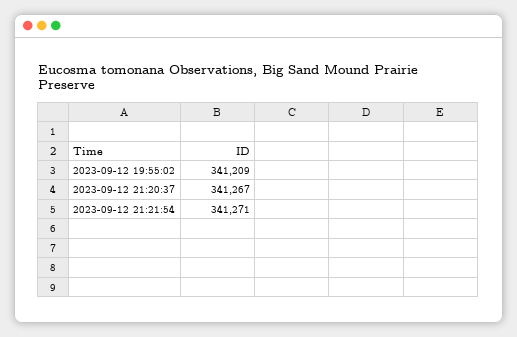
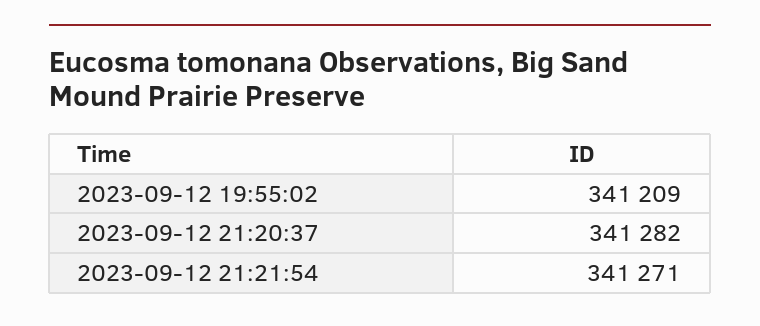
  {
    "2023-09-12 19:55:02": 341209,
-   "2023-09-12 21:20:37": 341267,
+   "2023-09-12 21:20:37": 341282,
    "2023-09-12 21:21:54": 341271
  }

